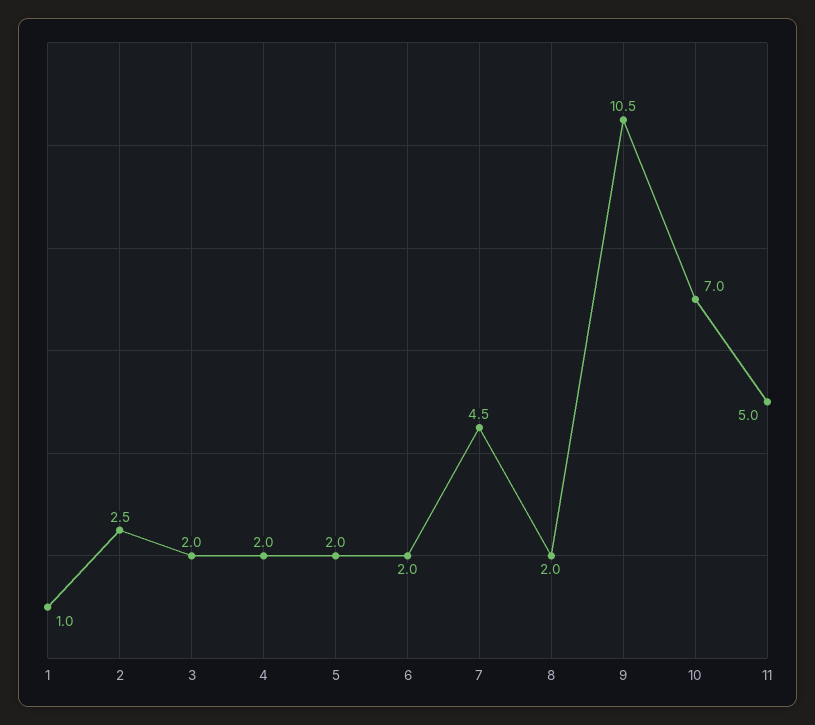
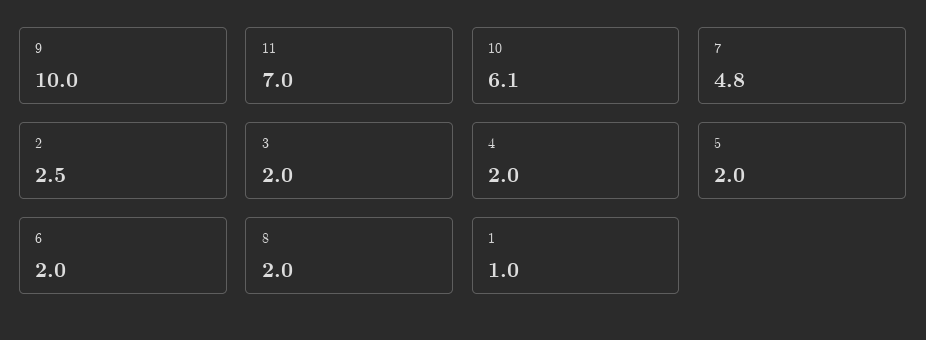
  {
    "1": 1,
    "2": 2.5,
    "3": 2,
    "4": 2,
    "5": 2,
    "6": 2,
-   "7": 4.5,
+   "7": 4.8,
    "8": 2,
-   "9": 10.5,
+   "9": 10,
-   "10": 7,
+   "10": 6.1,
-   "11": 5
+   "11": 7
  }

